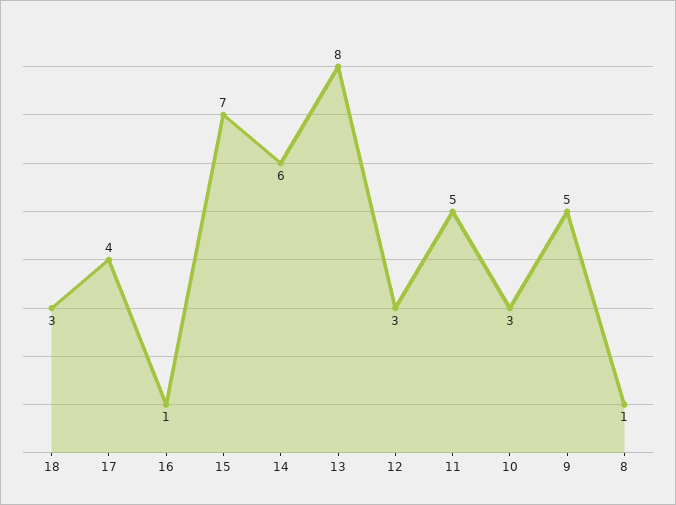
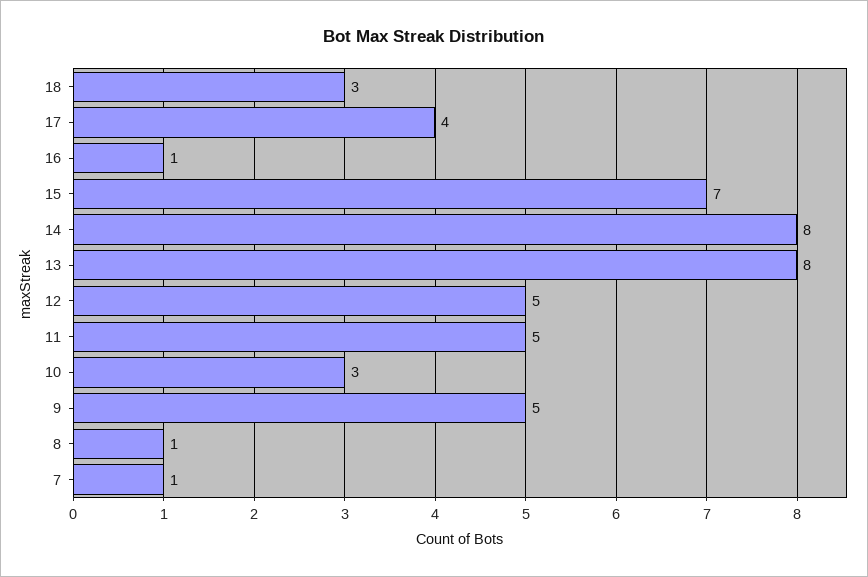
  {
    "18": 3,
    "17": 4,
    "16": 1,
    "15": 7,
-   "14": 6,
+   "14": 8,
    "13": 8,
-   "12": 3,
+   "12": 5,
    "11": 5,
    "10": 3,
    "9": 5,
-   "8": 1
+   "8": 1,
+   "7": 1
  }

